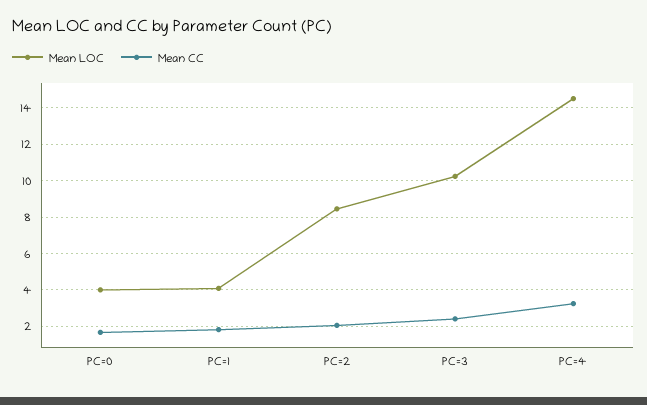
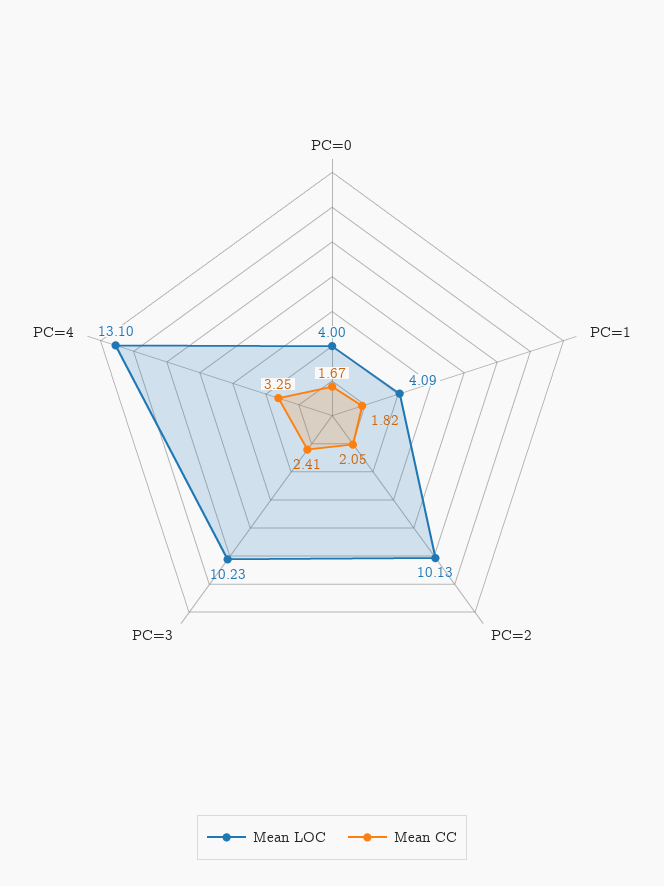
  {
    "Mean LOC": {
      "PC=0": 4,
      "PC=1": 4.09,
-     "PC=2": 8.5,
+     "PC=2": 10.13,
      "PC=3": 10.23,
-     "PC=4": 14.5
+     "PC=4": 13.1
    },
    "Mean CC": {
      "PC=0": 1.67,
      "PC=1": 1.82,
      "PC=2": 2.05,
      "PC=3": 2.41,
      "PC=4": 3.25
    }
  }

